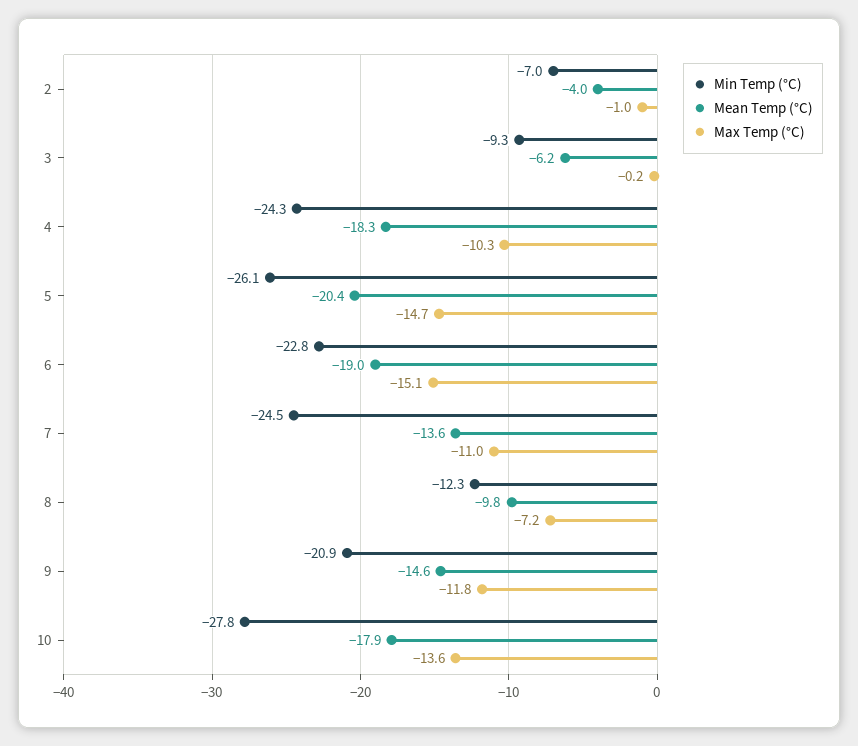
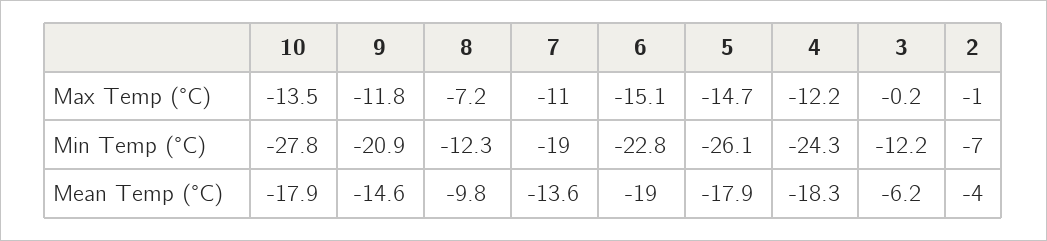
  {
    "Min Temp (°C)": {
      "2": -7,
-     "3": -9.3,
+     "3": -12.2,
      "4": -24.3,
      "5": -26.1,
      "6": -22.8,
-     "7": -24.5,
+     "7": -19,
      "8": -12.3,
      "9": -20.9,
      "10": -27.8
    },
    "Mean Temp (°C)": {
      "2": -4,
      "3": -6.2,
      "4": -18.3,
-     "5": -20.4,
+     "5": -17.9,
      "6": -19,
      "7": -13.6,
      "8": -9.8,
      "9": -14.6,
      "10": -17.9
    },
    "Max Temp (°C)": {
      "2": -1,
      "3": -0.2,
-     "4": -10.3,
+     "4": -12.2,
      "5": -14.7,
      "6": -15.1,
      "7": -11,
      "8": -7.2,
      "9": -11.8,
-     "10": -13.6
+     "10": -13.5
    }
  }

